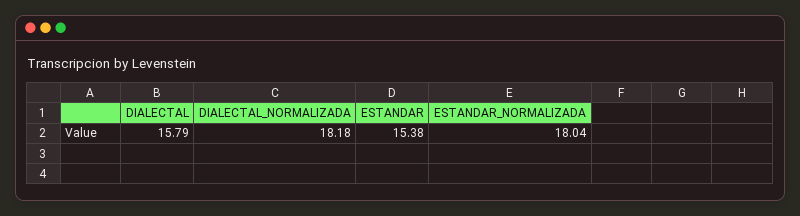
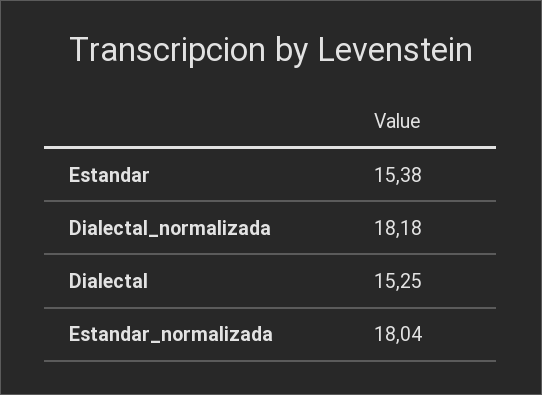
  {
-   "DIALECTAL": 15.79,
+   "DIALECTAL": 15.25,
    "DIALECTAL_NORMALIZADA": 18.18,
    "ESTANDAR": 15.38,
    "ESTANDAR_NORMALIZADA": 18.04
  }

